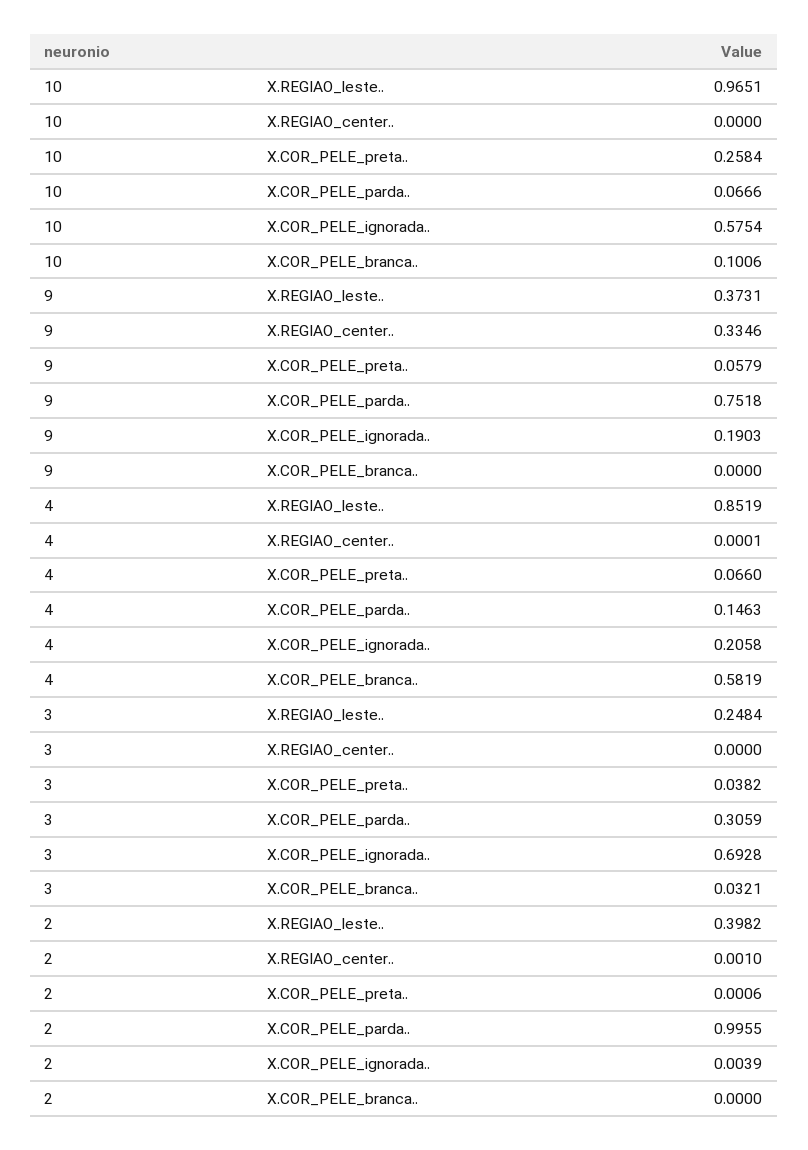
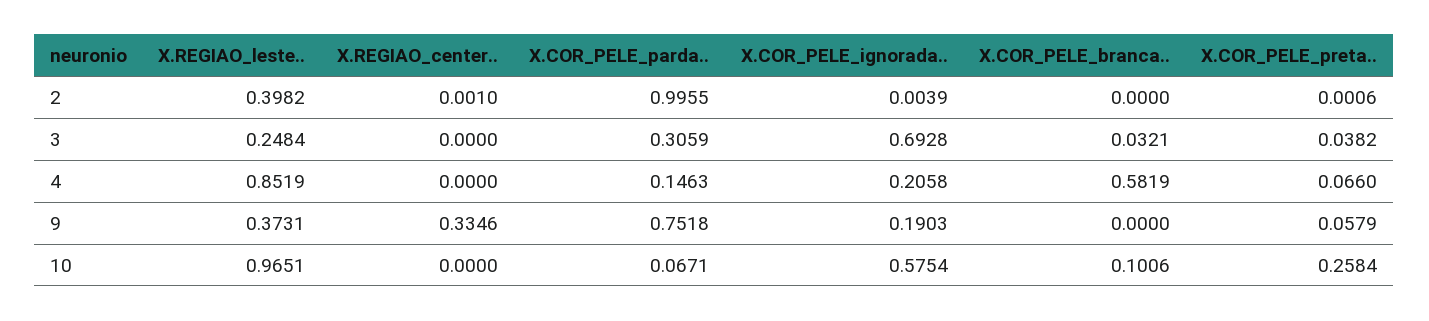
  {
    "10": {
      "X.REGIAO_leste..": 0.9651,
      "X.REGIAO_center..": 0,
      "X.COR_PELE_preta..": 0.2584,
-     "X.COR_PELE_parda..": 0.0666,
+     "X.COR_PELE_parda..": 0.0671,
      "X.COR_PELE_ignorada..": 0.5754,
      "X.COR_PELE_branca..": 0.1006
    },
    "9": {
      "X.REGIAO_leste..": 0.3731,
      "X.REGIAO_center..": 0.3346,
      "X.COR_PELE_preta..": 0.0579,
      "X.COR_PELE_parda..": 0.7518,
      "X.COR_PELE_ignorada..": 0.1903,
      "X.COR_PELE_branca..": 0
    },
    "4": {
      "X.REGIAO_leste..": 0.8519,
-     "X.REGIAO_center..": 0.0001,
+     "X.REGIAO_center..": 0,
      "X.COR_PELE_preta..": 0.066,
      "X.COR_PELE_parda..": 0.1463,
      "X.COR_PELE_ignorada..": 0.2058,
      "X.COR_PELE_branca..": 0.5819
    },
    "3": {
      "X.REGIAO_leste..": 0.2484,
      "X.REGIAO_center..": 0,
      "X.COR_PELE_preta..": 0.0382,
      "X.COR_PELE_parda..": 0.3059,
      "X.COR_PELE_ignorada..": 0.6928,
      "X.COR_PELE_branca..": 0.0321
    },
    "2": {
      "X.REGIAO_leste..": 0.3982,
      "X.REGIAO_center..": 0.001,
      "X.COR_PELE_preta..": 0.0006,
      "X.COR_PELE_parda..": 0.9955,
      "X.COR_PELE_ignorada..": 0.0039,
      "X.COR_PELE_branca..": 0
    }
  }

